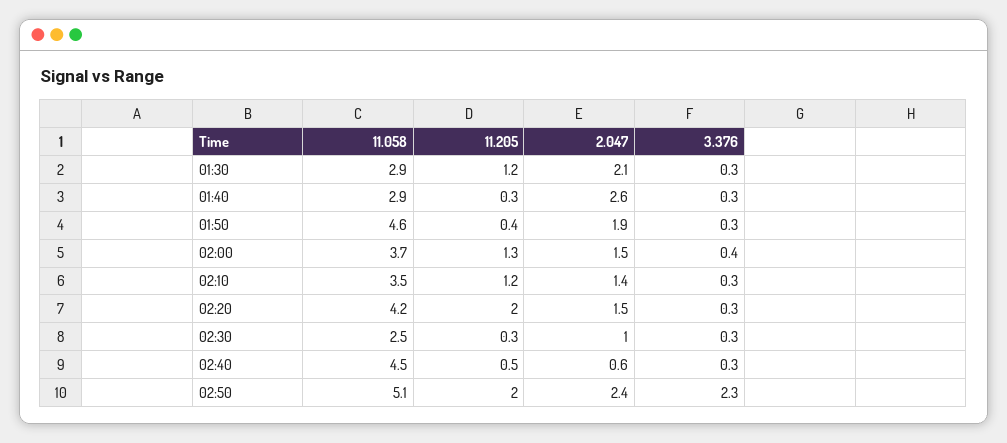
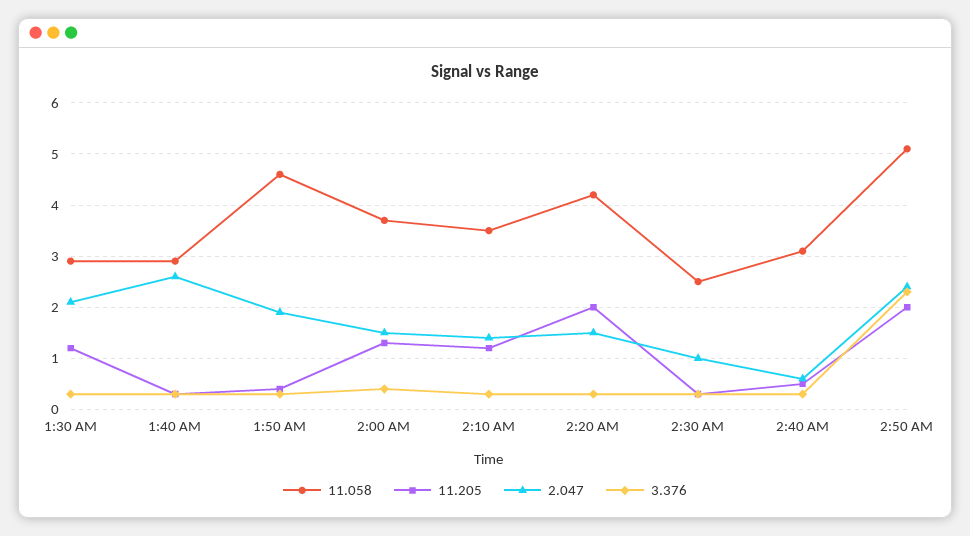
  {
    "11.058": {
      "01:30": 2.9,
      "01:40": 2.9,
      "01:50": 4.6,
      "02:00": 3.7,
      "02:10": 3.5,
      "02:20": 4.2,
      "02:30": 2.5,
-     "02:40": 4.5,
+     "02:40": 3,
      "02:50": 5.1
    },
    "11.205": {
      "01:30": 1.2,
      "01:40": 0.3,
      "01:50": 0.4,
      "02:00": 1.3,
      "02:10": 1.2,
      "02:20": 2,
      "02:30": 0.3,
      "02:40": 0.5,
      "02:50": 2
    },
    "2.047": {
      "01:30": 2.1,
      "01:40": 2.6,
      "01:50": 1.9,
      "02:00": 1.5,
      "02:10": 1.4,
      "02:20": 1.5,
      "02:30": 1,
      "02:40": 0.6,
      "02:50": 2.4
    },
    "3.376": {
      "01:30": 0.3,
      "01:40": 0.3,
      "01:50": 0.3,
      "02:00": 0.4,
      "02:10": 0.3,
      "02:20": 0.3,
      "02:30": 0.3,
      "02:40": 0.3,
      "02:50": 2.3
    }
  }

